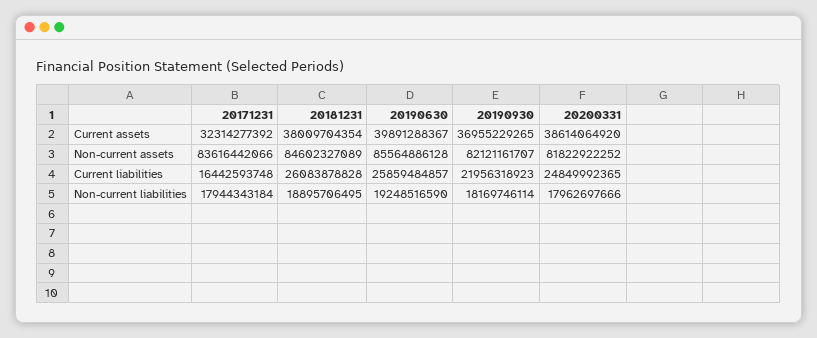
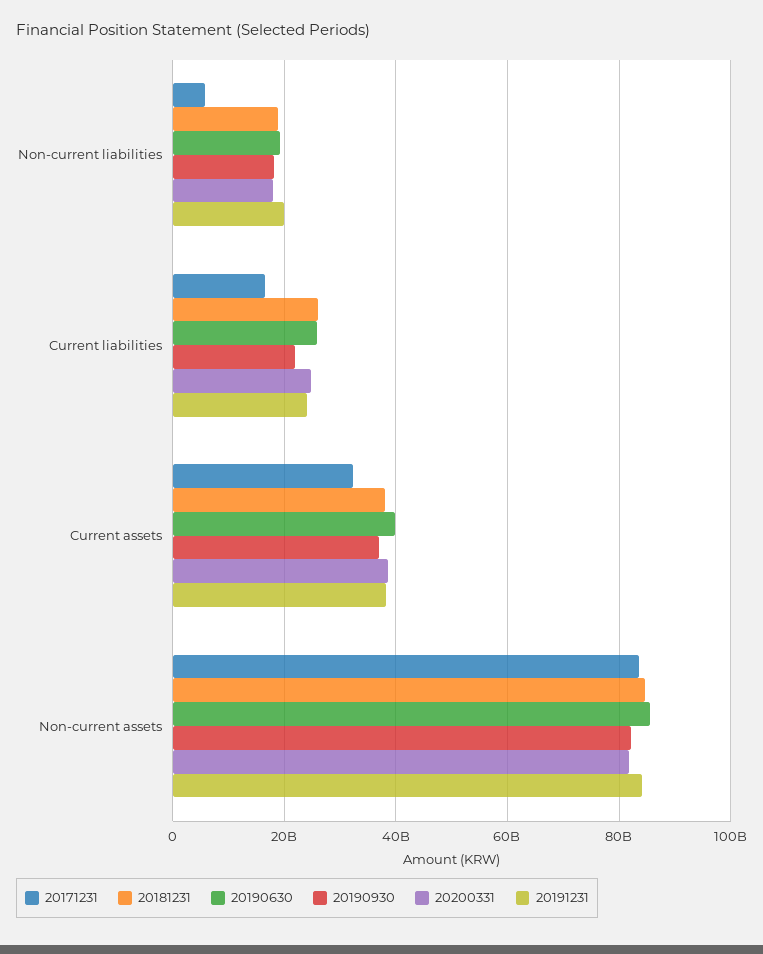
  {
    "20171231": {
      "Current assets": 32314277392,
      "Non-current assets": 83616442066,
      "Current liabilities": 16442593748,
-     "Non-current liabilities": 17944343184
+     "Non-current liabilities": 6000000000
    },
    "20181231": {
      "Current assets": 38009704354,
      "Non-current assets": 84602327089,
      "Current liabilities": 26083878828,
      "Non-current liabilities": 18895706495
    },
    "20190630": {
      "Current assets": 39891288367,
      "Non-current assets": 85564886128,
      "Current liabilities": 25859484857,
      "Non-current liabilities": 19248516590
    },
    "20190930": {
      "Current assets": 36955229265,
      "Non-current assets": 82121161707,
      "Current liabilities": 21956318923,
      "Non-current liabilities": 18169746114
    },
    "20200331": {
      "Current assets": 38614064920,
      "Non-current assets": 81822922252,
      "Current liabilities": 24849992365,
      "Non-current liabilities": 17962697666
-   }
+   },
+   "20191231": {
+     "Non-current liabilities": 20000000000,
+     "Current liabilities": 24000000000,
+     "Current assets": 38000000000,
+     "Non-current assets": 84000000000
+   }
  }

